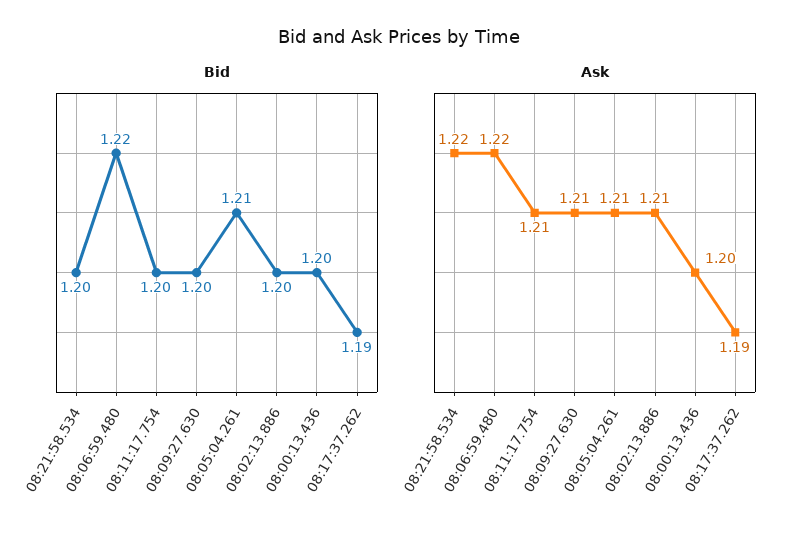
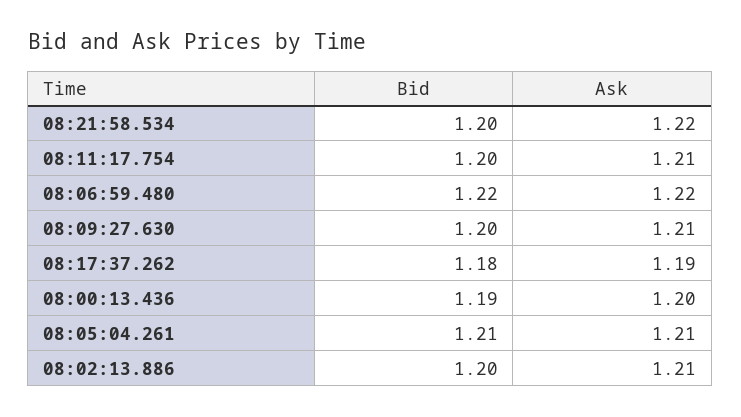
  {
    "Bid": {
      "08:21:58.534": 1.2,
      "08:06:59.480": 1.22,
      "08:11:17.754": 1.2,
      "08:09:27.630": 1.2,
      "08:05:04.261": 1.21,
      "08:02:13.886": 1.2,
-     "08:00:13.436": 1.2,
+     "08:00:13.436": 1.19,
-     "08:17:37.262": 1.19
+     "08:17:37.262": 1.18
    },
    "Ask": {
      "08:21:58.534": 1.22,
      "08:06:59.480": 1.22,
      "08:11:17.754": 1.21,
      "08:09:27.630": 1.21,
      "08:05:04.261": 1.21,
      "08:02:13.886": 1.21,
      "08:00:13.436": 1.2,
      "08:17:37.262": 1.19
    }
  }

